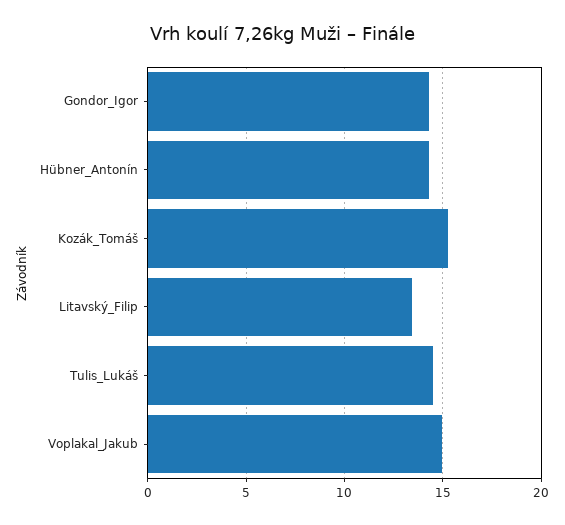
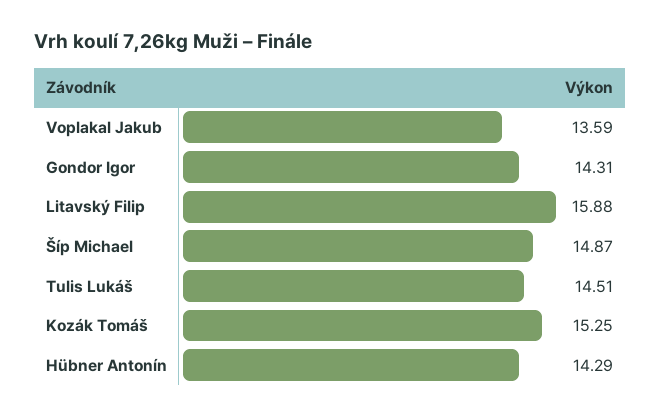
  {
    "Gondor_Igor": 14.31,
    "Hübner_Antonín": 14.29,
    "Kozák_Tomáš": 15.25,
-   "Litavský_Filip": 13.5,
+   "Litavský_Filip": 15.88,
    "Tulis_Lukáš": 14.51,
-   "Voplakal_Jakub": 15
+   "Voplakal_Jakub": 13.59,
+   "Šíp Michael": 14.87
  }

